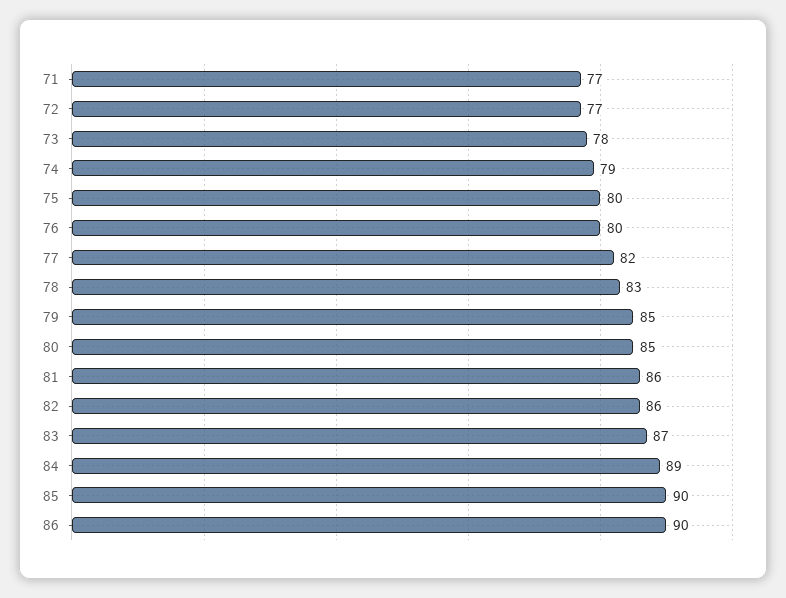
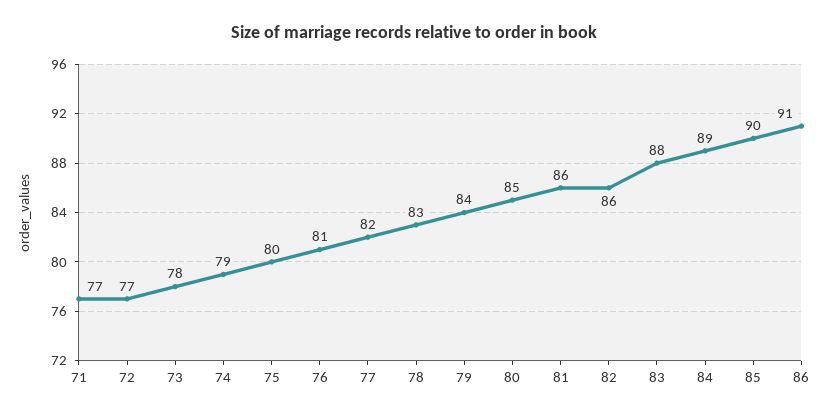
  {
    "71": 77,
    "72": 77,
    "73": 78,
    "74": 79,
    "75": 80,
-   "76": 80,
+   "76": 81,
    "77": 82,
    "78": 83,
-   "79": 85,
+   "79": 84,
    "80": 85,
    "81": 86,
    "82": 86,
-   "83": 87,
+   "83": 88,
    "84": 89,
    "85": 90,
-   "86": 90
+   "86": 91
  }

